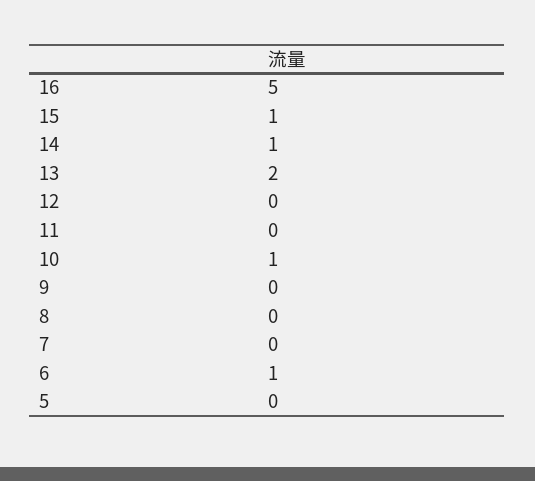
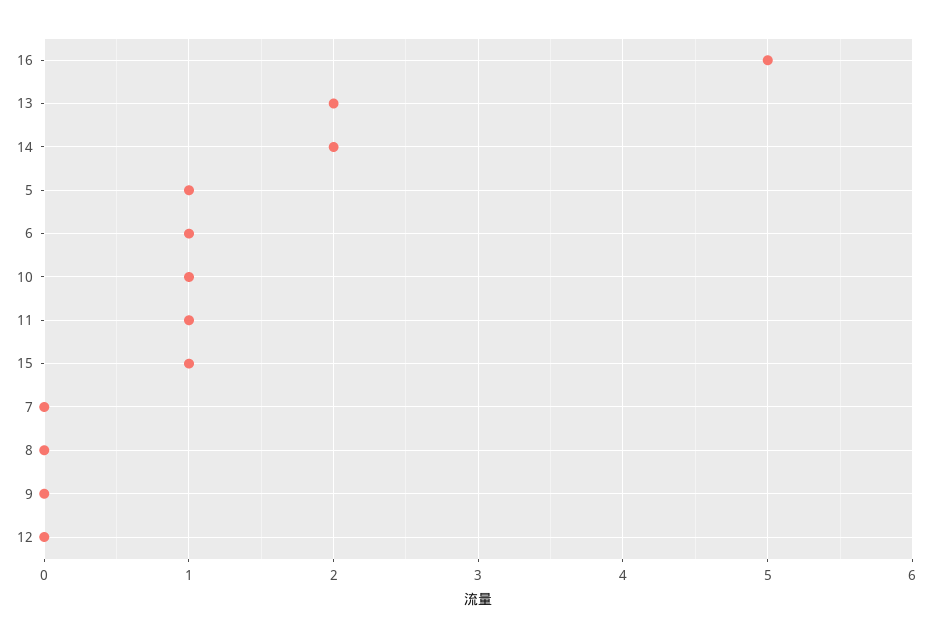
  {
    "16": 5,
    "15": 1,
-   "14": 1,
+   "14": 2,
    "13": 2,
    "12": 0,
-   "11": 0,
+   "11": 1,
    "10": 1,
    "9": 0,
    "8": 0,
    "7": 0,
    "6": 1,
-   "5": 0
+   "5": 1
  }

